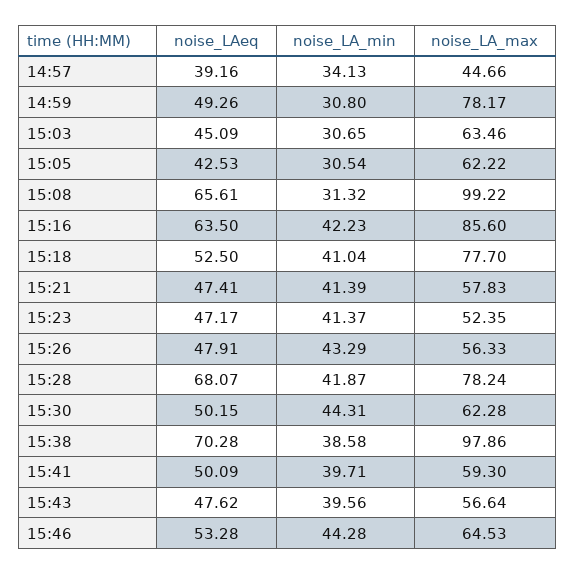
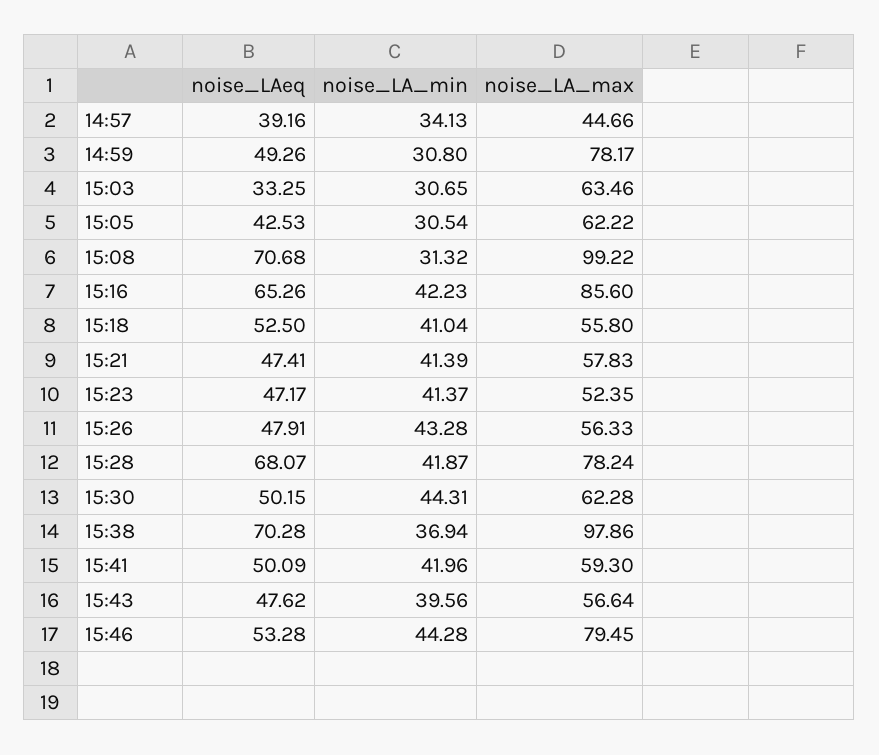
  {
    "noise_LAeq": {
      "14:57": 39.16,
      "14:59": 49.26,
-     "15:03": 45.09,
+     "15:03": 33.25,
      "15:05": 42.53,
-     "15:08": 65.61,
+     "15:08": 70.68,
-     "15:16": 63.5,
+     "15:16": 65.26,
      "15:18": 52.5,
      "15:21": 47.41,
      "15:23": 47.17,
      "15:26": 47.91,
      "15:28": 68.07,
      "15:30": 50.15,
      "15:38": 70.28,
      "15:41": 50.09,
      "15:43": 47.62,
      "15:46": 53.28
    },
    "noise_LA_min": {
      "14:57": 34.13,
      "14:59": 30.8,
      "15:03": 30.65,
      "15:05": 30.54,
      "15:08": 31.32,
      "15:16": 42.23,
      "15:18": 41.04,
      "15:21": 41.39,
      "15:23": 41.37,
-     "15:26": 43.29,
+     "15:26": 43.28,
      "15:28": 41.87,
      "15:30": 44.31,
-     "15:38": 38.58,
+     "15:38": 36.94,
-     "15:41": 39.71,
+     "15:41": 41.96,
      "15:43": 39.56,
      "15:46": 44.28
    },
    "noise_LA_max": {
      "14:57": 44.66,
      "14:59": 78.17,
      "15:03": 63.46,
      "15:05": 62.22,
      "15:08": 99.22,
      "15:16": 85.6,
-     "15:18": 77.7,
+     "15:18": 55.8,
      "15:21": 57.83,
      "15:23": 52.35,
      "15:26": 56.33,
      "15:28": 78.24,
      "15:30": 62.28,
      "15:38": 97.86,
      "15:41": 59.3,
      "15:43": 56.64,
-     "15:46": 64.53
+     "15:46": 79.45
    }
  }

